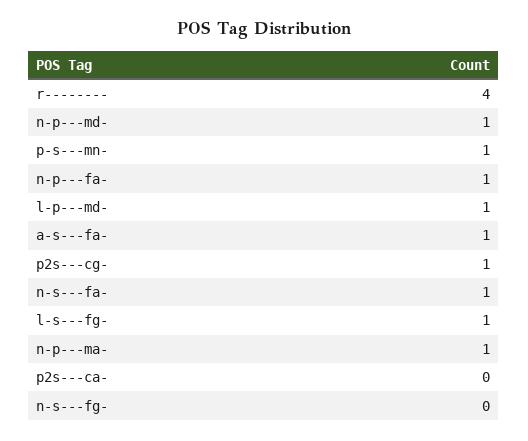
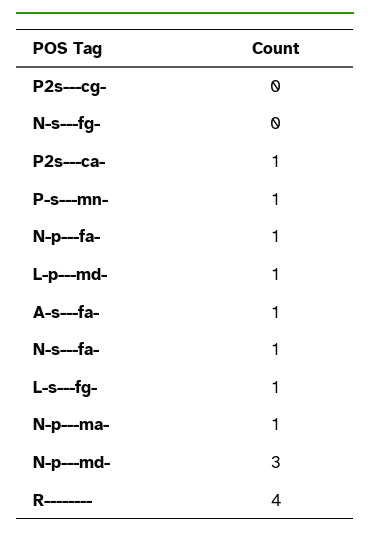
  {
    "r--------": 4,
-   "n-p---md-": 1,
+   "n-p---md-": 3,
    "p-s---mn-": 1,
    "n-p---fa-": 1,
    "l-p---md-": 1,
    "a-s---fa-": 1,
-   "p2s---cg-": 1,
+   "p2s---cg-": 0,
    "n-s---fa-": 1,
    "l-s---fg-": 1,
    "n-p---ma-": 1,
-   "p2s---ca-": 0,
+   "p2s---ca-": 1,
    "n-s---fg-": 0
  }

